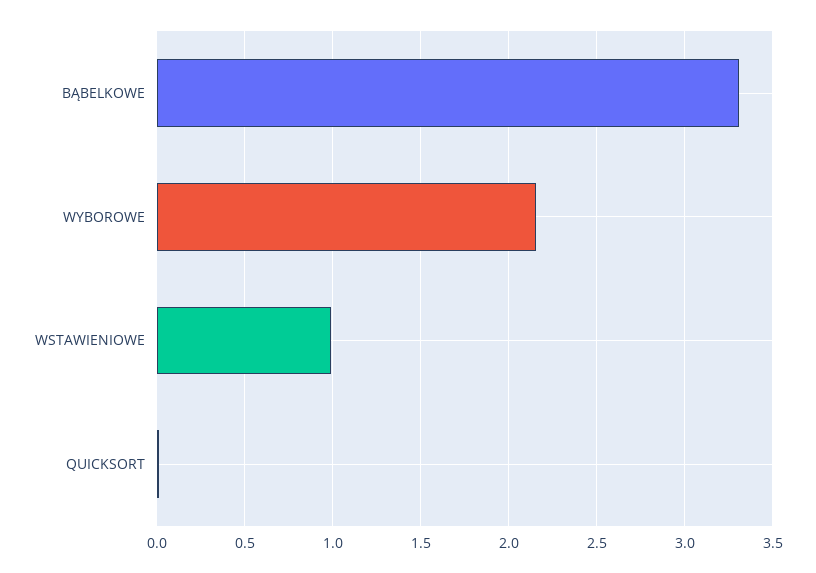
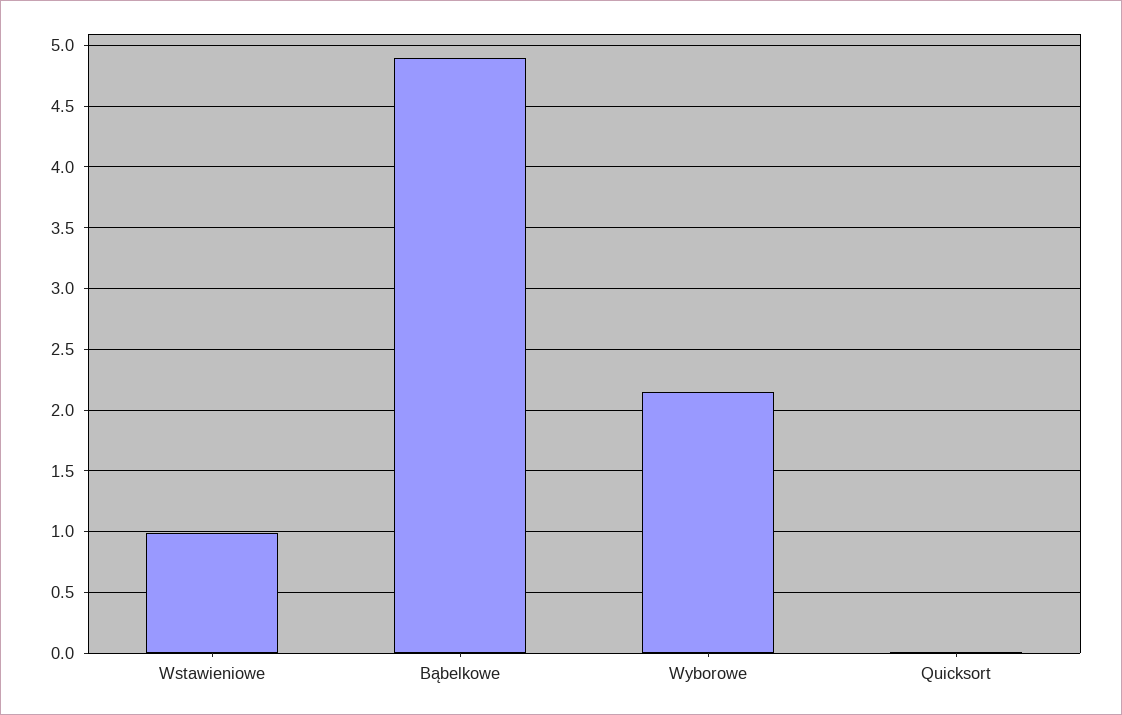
  {
-   "BĄBELKOWE": 3.3,
+   "BĄBELKOWE": 4.9,
    "WYBOROWE": 2.15,
    "WSTAWIENIOWE": 1,
    "QUICKSORT": 0
  }

